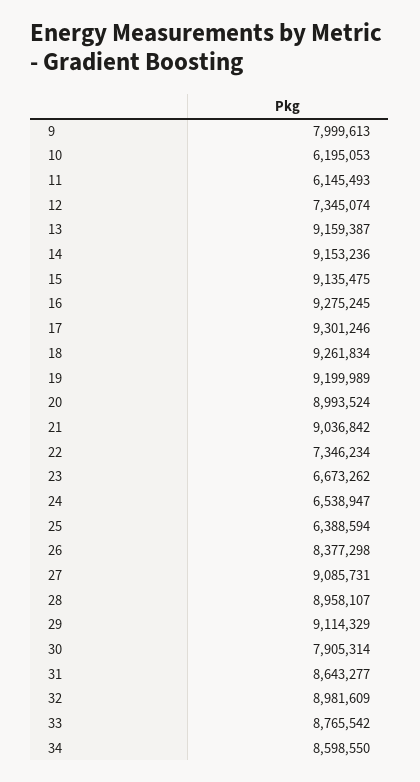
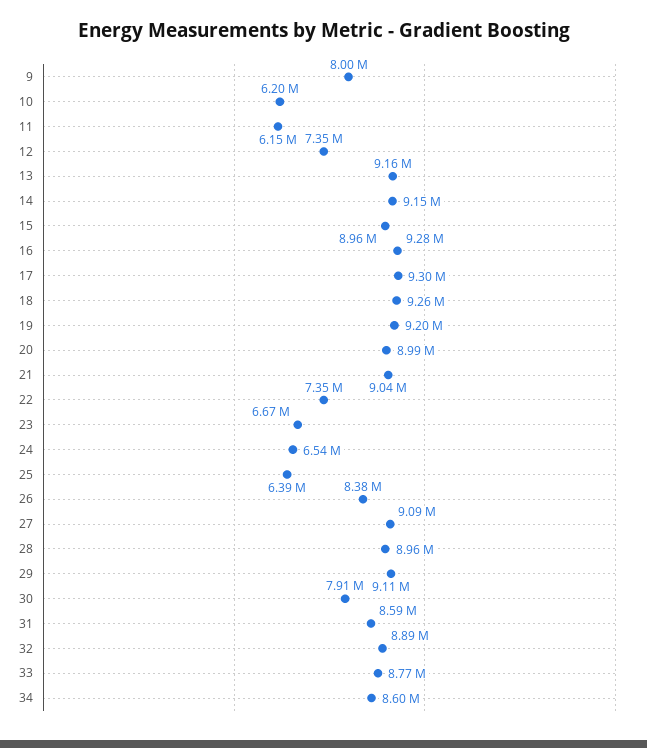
  {
    "9": 7999613,
    "10": 6195053,
    "11": 6145493,
    "12": 7345074,
    "13": 9159387,
    "14": 9153236,
-   "15": 9135475,
+   "15": 8960000,
    "16": 9275245,
    "17": 9301246,
    "18": 9261834,
    "19": 9199989,
    "20": 8993524,
    "21": 9036842,
    "22": 7346234,
    "23": 6673262,
    "24": 6538947,
    "25": 6388594,
    "26": 8377298,
    "27": 9085731,
    "28": 8958107,
    "29": 9114329,
    "30": 7905314,
-   "31": 8643277,
+   "31": 8590000,
-   "32": 8981609,
+   "32": 8890000,
    "33": 8765542,
    "34": 8598550
  }

